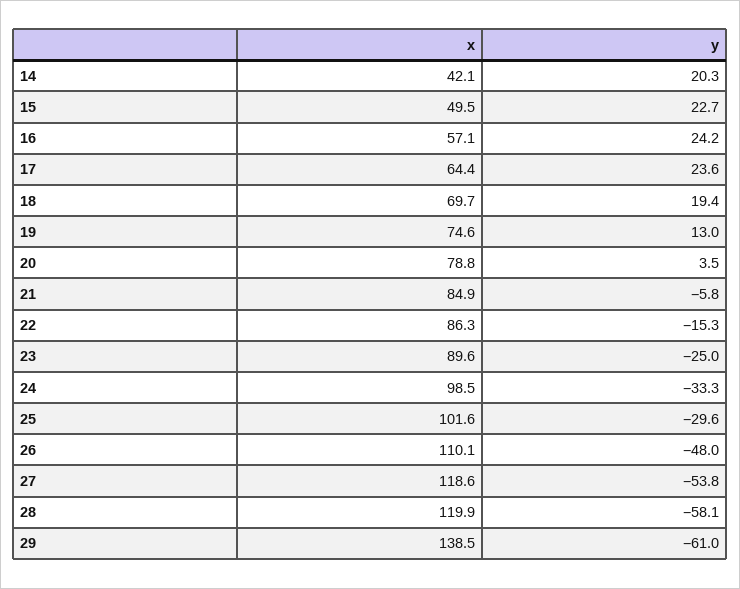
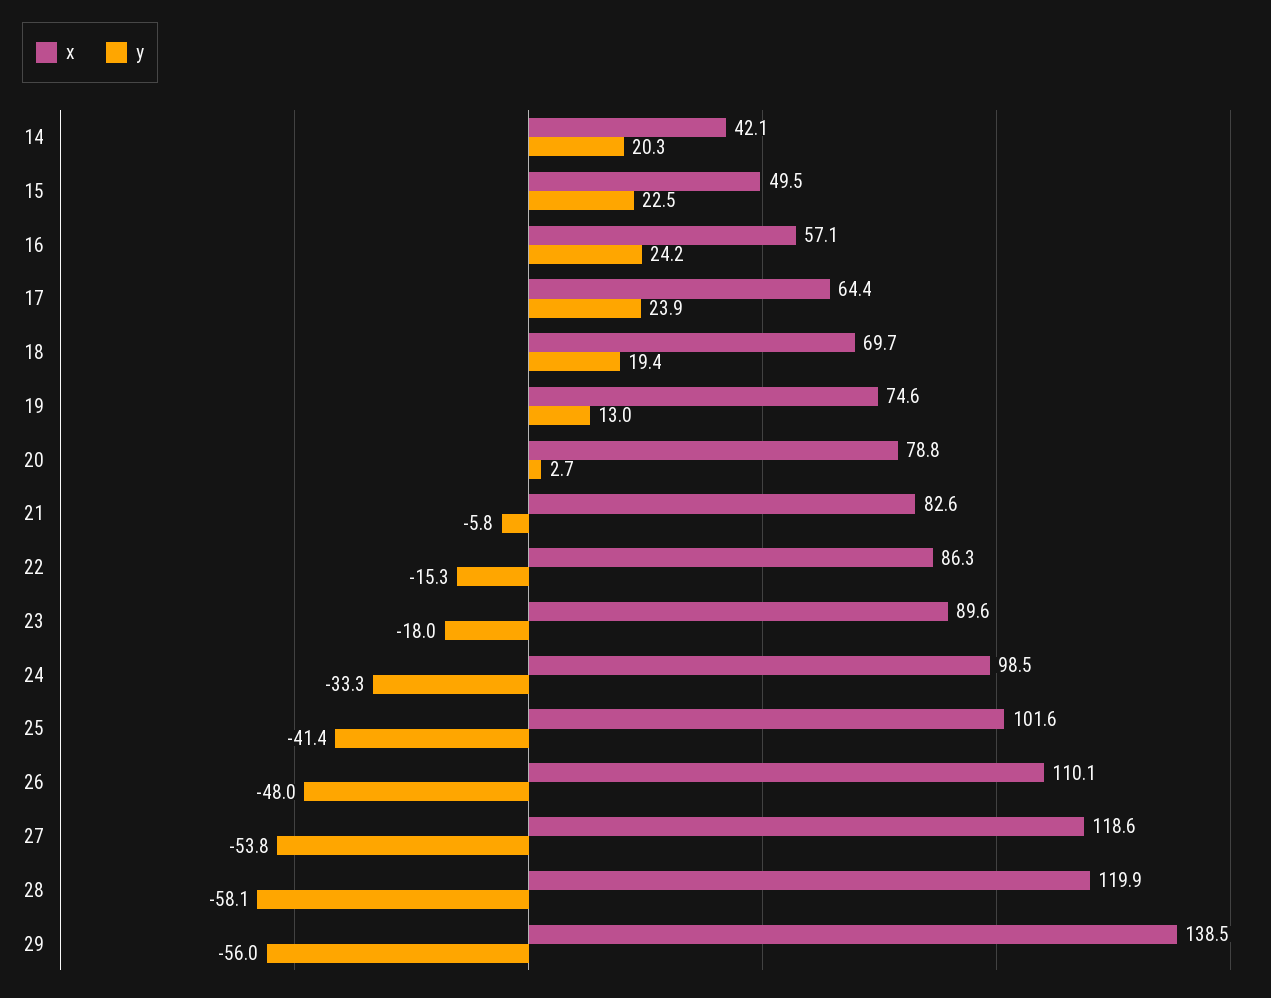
  {
    "x": {
      "14": 42.1,
      "15": 49.5,
      "16": 57.1,
      "17": 64.4,
      "18": 69.7,
      "19": 74.6,
      "20": 78.8,
-     "21": 84.9,
+     "21": 82.6,
      "22": 86.3,
      "23": 89.6,
      "24": 98.5,
      "25": 101.6,
      "26": 110.1,
      "27": 118.6,
      "28": 119.9,
      "29": 138.5
    },
    "y": {
      "14": 20.3,
-     "15": 22.7,
+     "15": 22.5,
      "16": 24.2,
-     "17": 23.6,
+     "17": 23.9,
      "18": 19.4,
      "19": 13,
-     "20": 3.5,
+     "20": 2.7,
      "21": -5.8,
      "22": -15.3,
-     "23": -25,
+     "23": -18,
      "24": -33.3,
-     "25": -29.6,
+     "25": -41.4,
      "26": -48,
      "27": -53.8,
      "28": -58.1,
-     "29": -61
+     "29": -56
    }
  }

